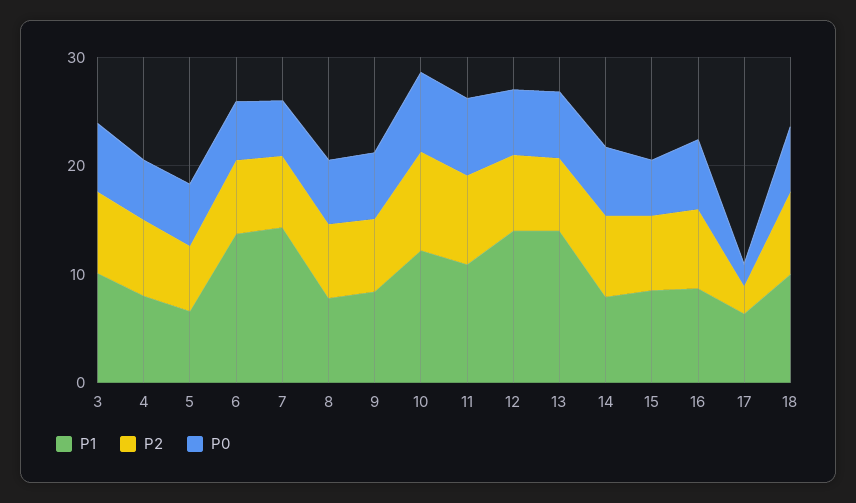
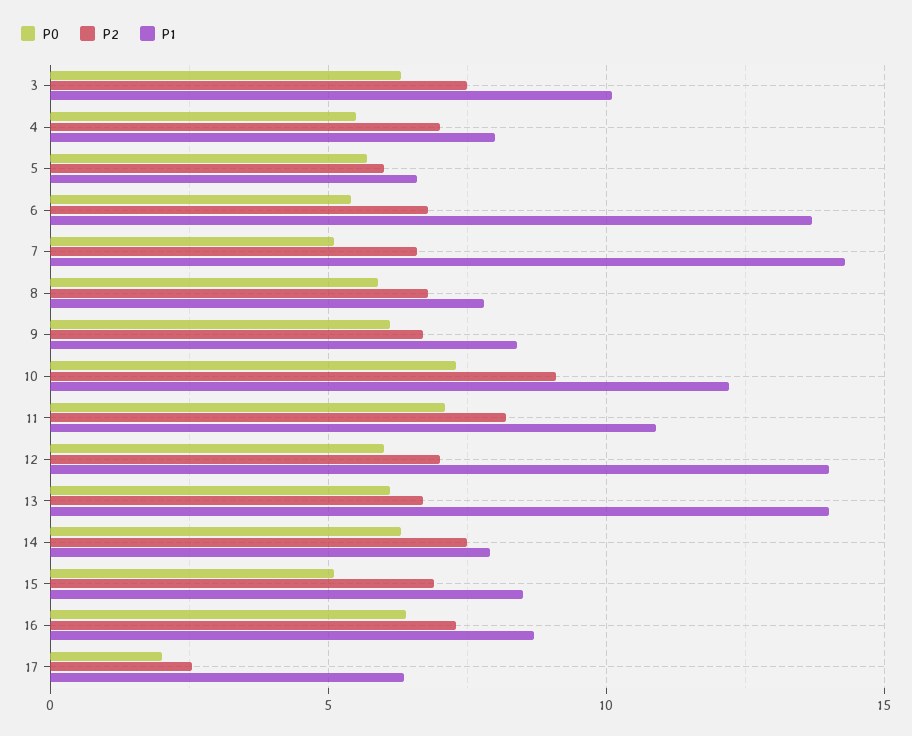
  {
    "P1": {
      "3": 10,
      "4": 8,
      "5": 6.5,
      "6": 13.5,
      "7": 14.5,
      "8": 8,
      "9": 8.5,
      "10": 12,
      "11": 11,
      "12": 14,
      "13": 14,
      "14": 8,
      "15": 8.5,
      "16": 8.5,
-     "17": 6.5,
+     "17": 6.5
-     "18": 10
    },
    "P2": {
      "3": 7.5,
      "4": 7,
      "5": 6,
      "6": 7,
      "7": 6.5,
      "8": 7,
      "9": 6.5,
      "10": 9,
      "11": 8,
      "12": 7,
      "13": 6.5,
      "14": 7.5,
      "15": 7,
      "16": 7.5,
-     "17": 2.5,
+     "17": 2.5
-     "18": 8
    },
    "P0": {
      "3": 6.5,
      "4": 5.5,
      "5": 5.5,
      "6": 5.5,
      "7": 5,
      "8": 6,
      "9": 6,
      "10": 7.5,
      "11": 7,
      "12": 6,
      "13": 6,
      "14": 6.5,
      "15": 5,
      "16": 6.5,
-     "17": 2,
+     "17": 2
-     "18": 6
    }
  }

